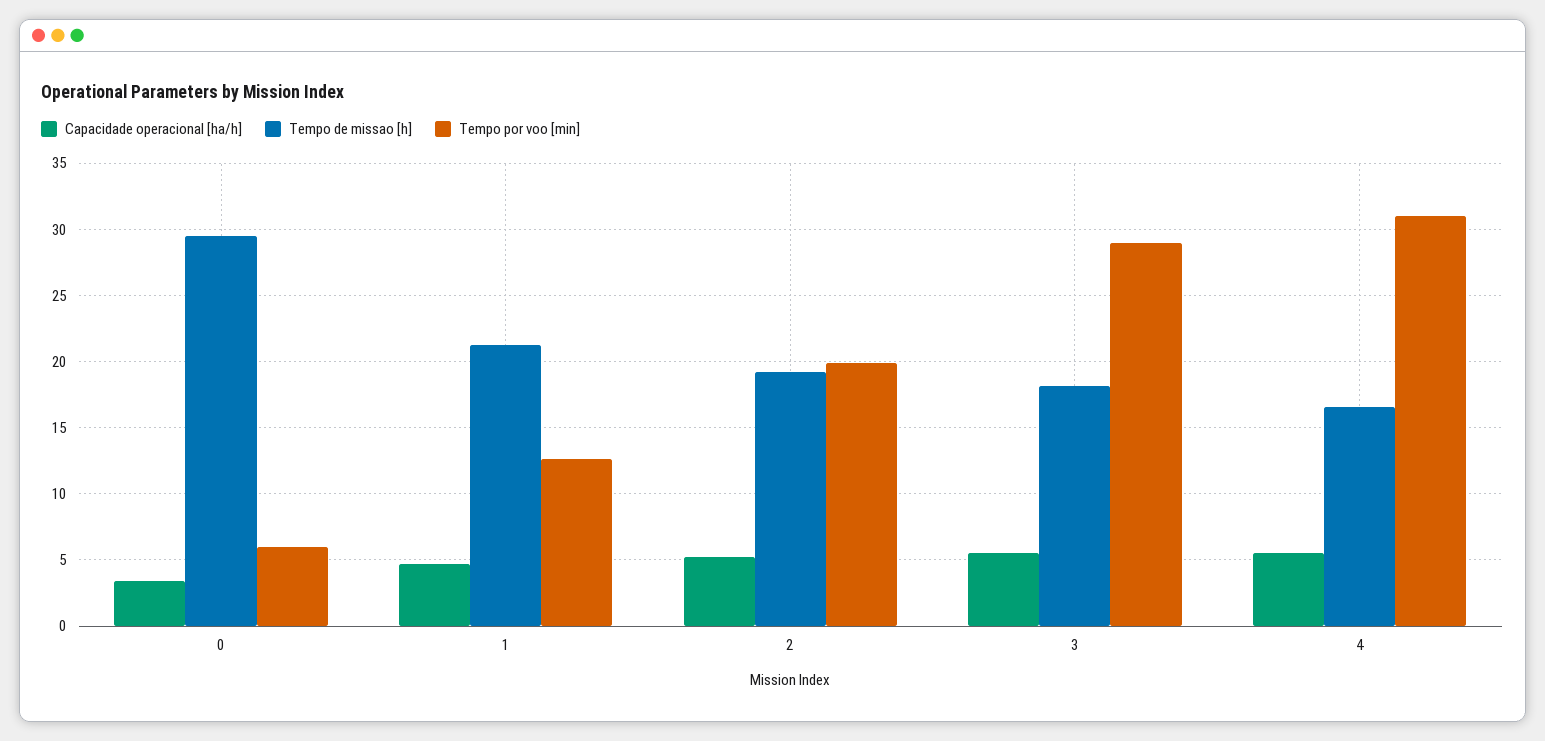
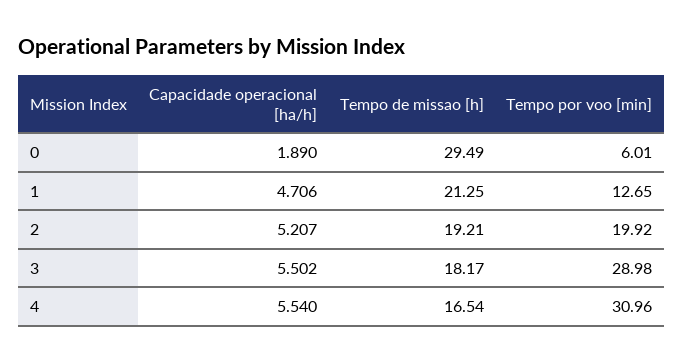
  {
    "Capacidade operacional [ha/h]": {
-     "0": 3.5,
+     "0": 1.89,
      "1": 4.706,
      "2": 5.207,
      "3": 5.502,
      "4": 5.54
    },
    "Tempo de missao [h]": {
      "0": 29.49,
      "1": 21.25,
      "2": 19.21,
      "3": 18.17,
      "4": 16.54
    },
    "Tempo por voo [min]": {
      "0": 6.01,
      "1": 12.65,
      "2": 19.92,
      "3": 28.98,
      "4": 30.96
    }
  }

